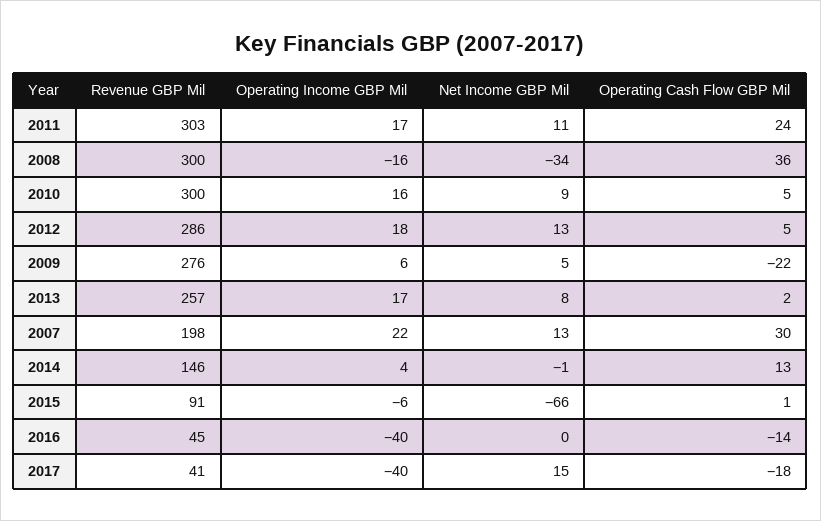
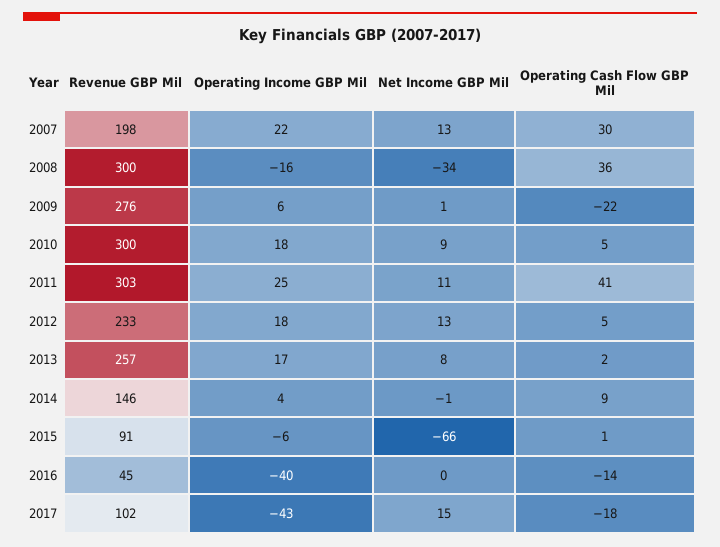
  {
    "Revenue GBP Mil": {
      "2011": 303,
      "2008": 300,
      "2010": 300,
-     "2012": 286,
+     "2012": 233,
      "2009": 276,
      "2013": 257,
      "2007": 198,
      "2014": 146,
      "2015": 91,
      "2016": 45,
-     "2017": 41
+     "2017": 102
    },
    "Operating Income GBP Mil": {
-     "2011": 17,
+     "2011": 25,
      "2008": -16,
-     "2010": 16,
+     "2010": 18,
      "2012": 18,
      "2009": 6,
      "2013": 17,
      "2007": 22,
      "2014": 4,
      "2015": -6,
      "2016": -40,
-     "2017": -40
+     "2017": -43
    },
    "Net Income GBP Mil": {
      "2011": 11,
      "2008": -34,
      "2010": 9,
      "2012": 13,
-     "2009": 5,
+     "2009": 1,
      "2013": 8,
      "2007": 13,
      "2014": -1,
      "2015": -66,
      "2016": 0,
      "2017": 15
    },
    "Operating Cash Flow GBP Mil": {
-     "2011": 24,
+     "2011": 41,
      "2008": 36,
      "2010": 5,
      "2012": 5,
      "2009": -22,
      "2013": 2,
      "2007": 30,
-     "2014": 13,
+     "2014": 9,
      "2015": 1,
      "2016": -14,
      "2017": -18
    }
  }

